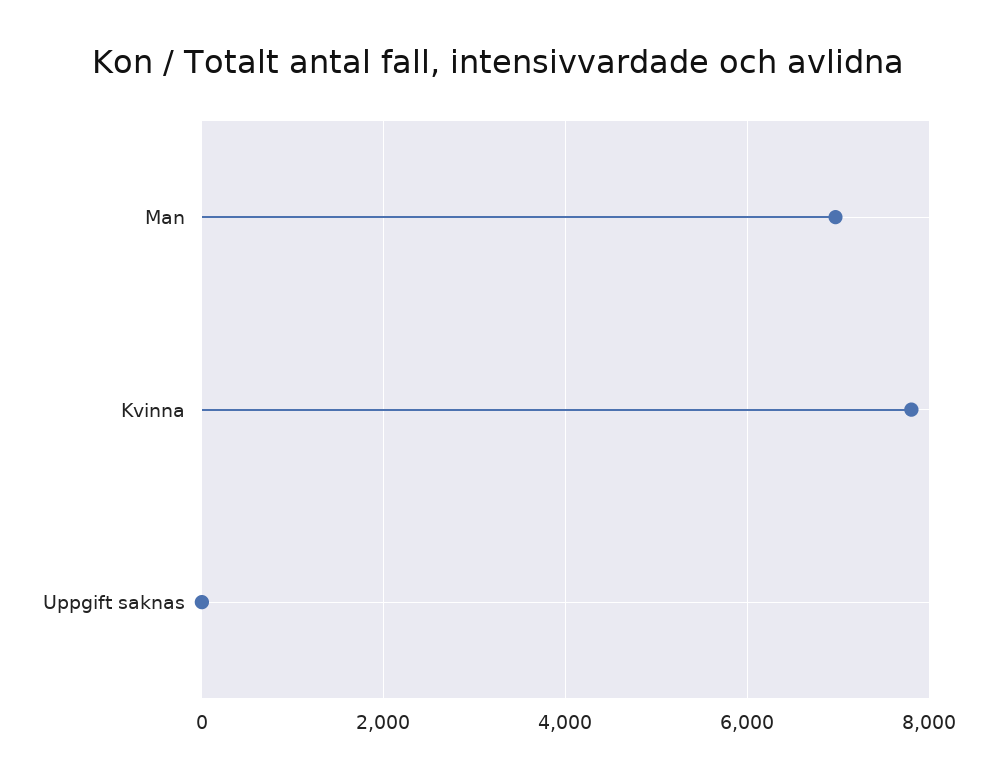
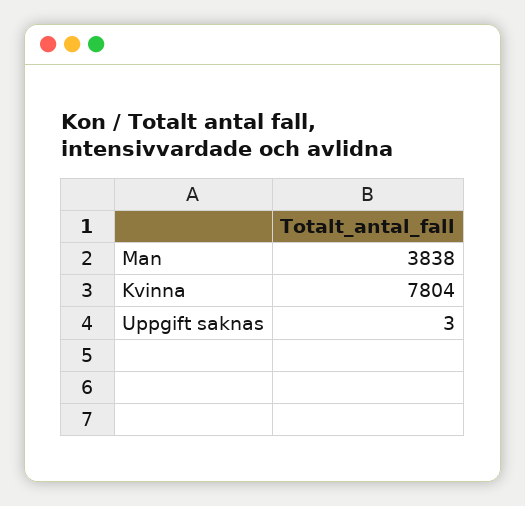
  {
-   "Man": 7000,
+   "Man": 3838,
    "Kvinna": 7804,
    "Uppgift saknas": 3
  }

